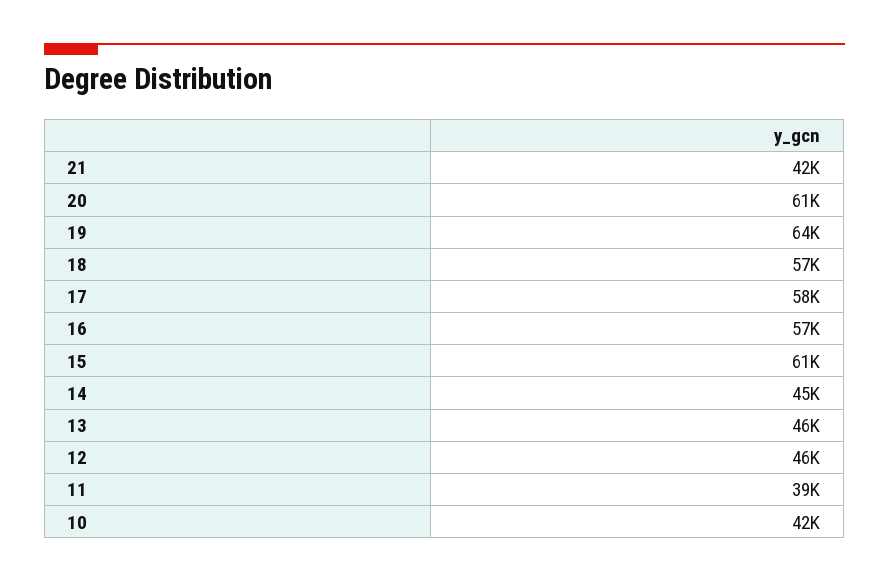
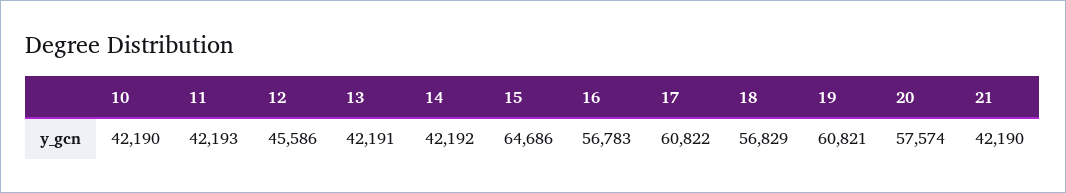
  {
    "21": 42190,
-   "20": 61000,
+   "20": 57574,
-   "19": 64000,
+   "19": 60821,
    "18": 56829,
-   "17": 58000,
+   "17": 60822,
    "16": 56783,
-   "15": 61000,
+   "15": 64686,
-   "14": 45000,
+   "14": 42192,
-   "13": 46000,
+   "13": 42191,
    "12": 45586,
-   "11": 39000,
+   "11": 42193,
    "10": 42190
  }

